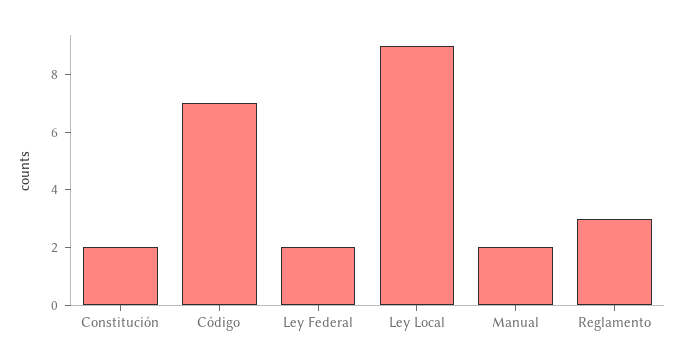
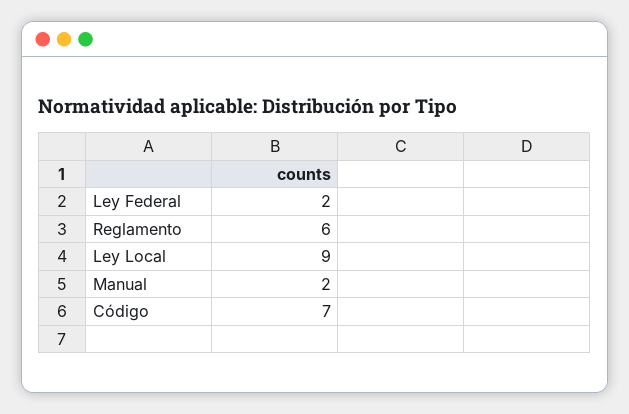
  {
-   "Constitución": 2,
    "Código": 7,
    "Ley Federal": 2,
    "Ley Local": 9,
    "Manual": 2,
-   "Reglamento": 3
+   "Reglamento": 6
  }

